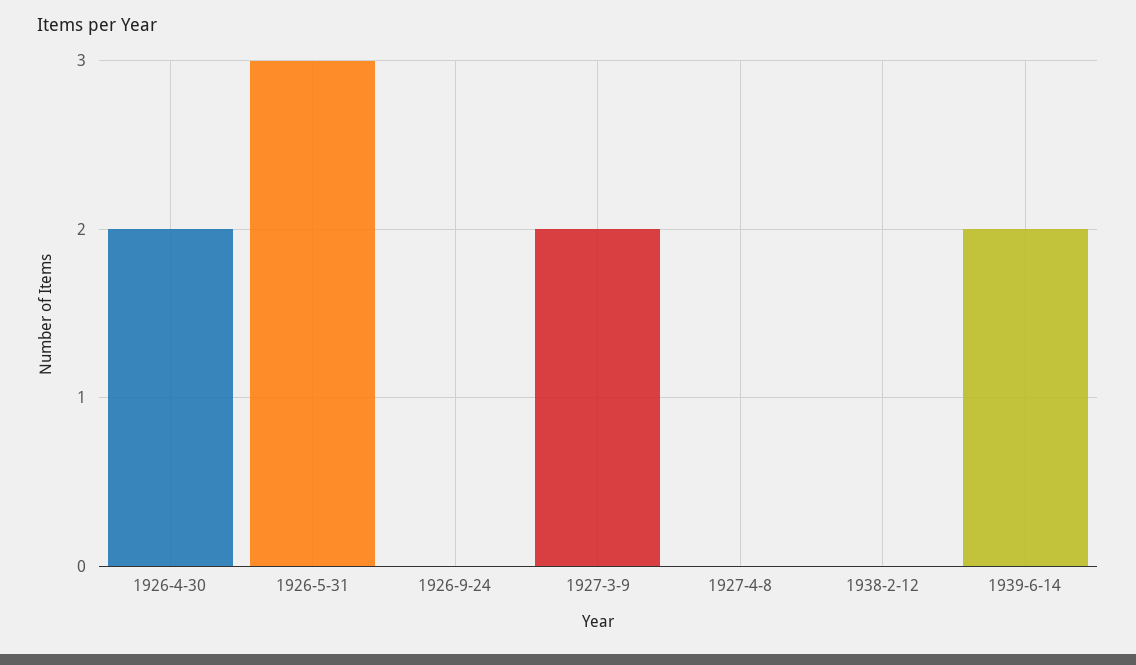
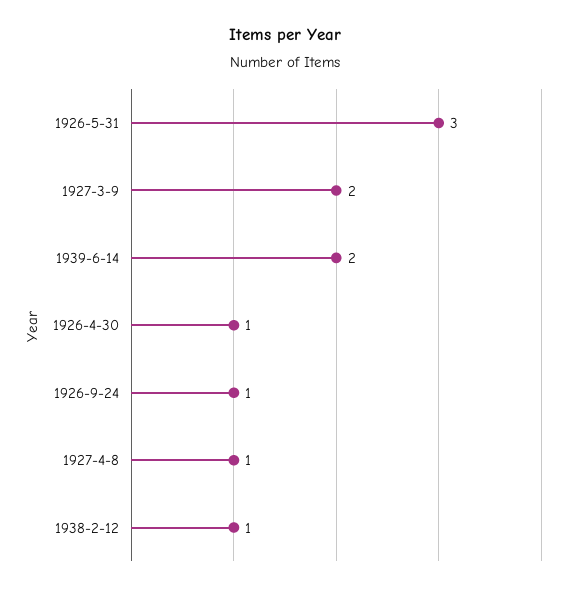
  {
-   "1926-4-30": 2,
+   "1926-4-30": 1,
    "1926-5-31": 3,
-   "1926-9-24": 0,
+   "1926-9-24": 1,
    "1927-3-9": 2,
-   "1927-4-8": 0,
+   "1927-4-8": 1,
-   "1938-2-12": 0,
+   "1938-2-12": 1,
    "1939-6-14": 2
  }

